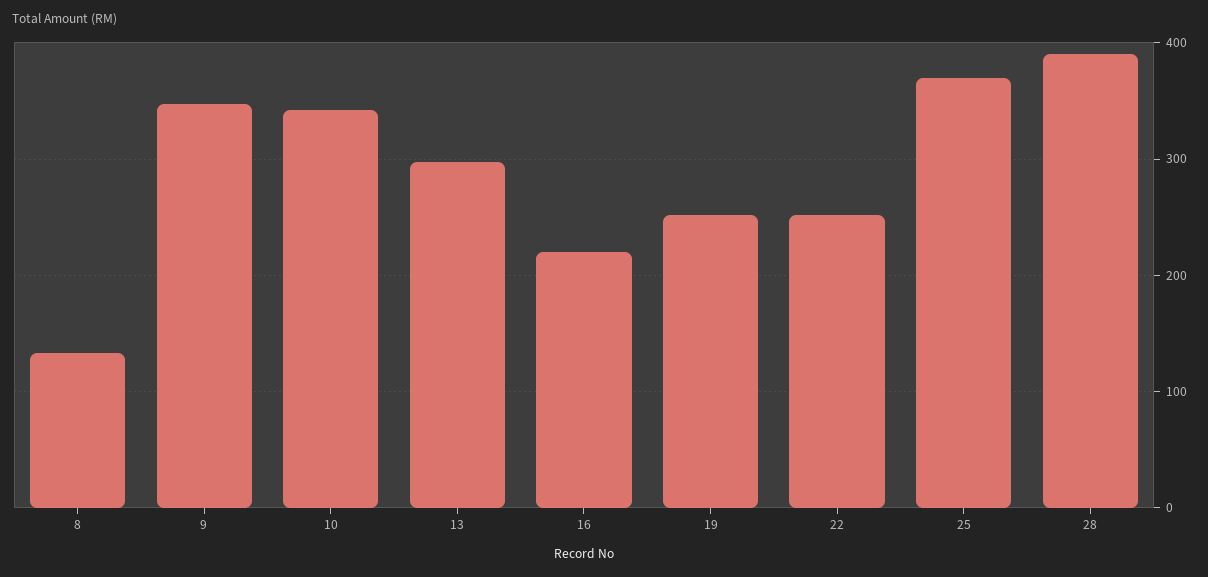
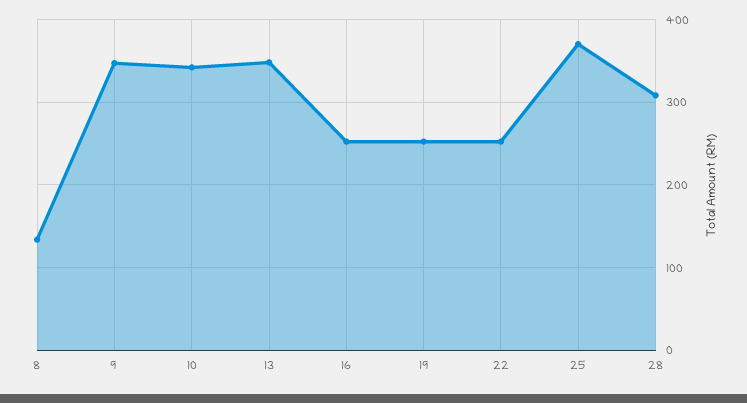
  {
    "8": 130,
    "9": 350,
    "10": 340,
-   "13": 300,
+   "13": 350,
-   "16": 220,
+   "16": 250,
    "19": 250,
    "22": 250,
    "25": 370,
-   "28": 390
+   "28": 310
  }

